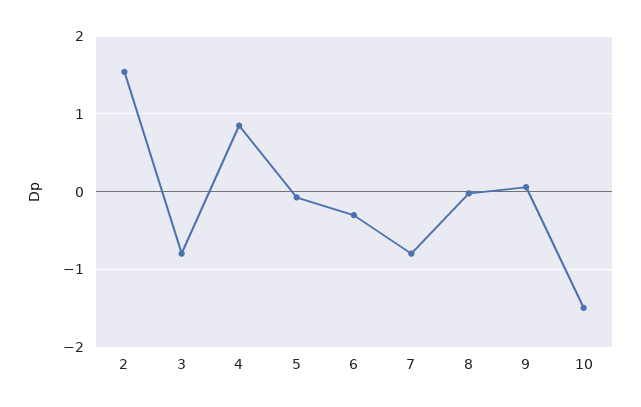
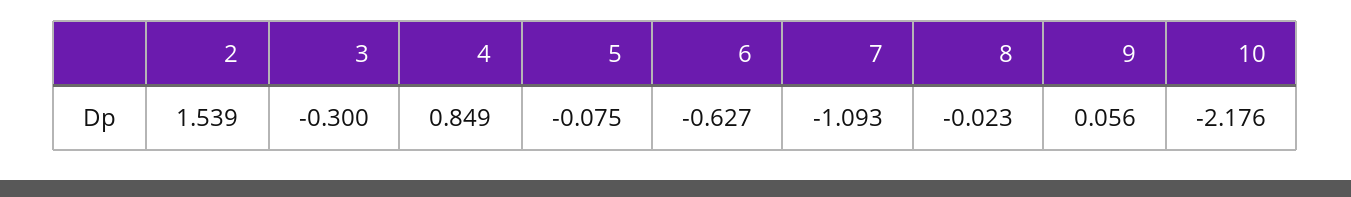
  {
    "2": 1.539,
-   "3": -0.8,
+   "3": -0.3,
    "4": 0.849,
    "5": -0.075,
-   "6": -0.3,
+   "6": -0.627,
-   "7": -0.8,
+   "7": -1.093,
    "8": -0.023,
    "9": 0.056,
-   "10": -1.5
+   "10": -2.176
  }

